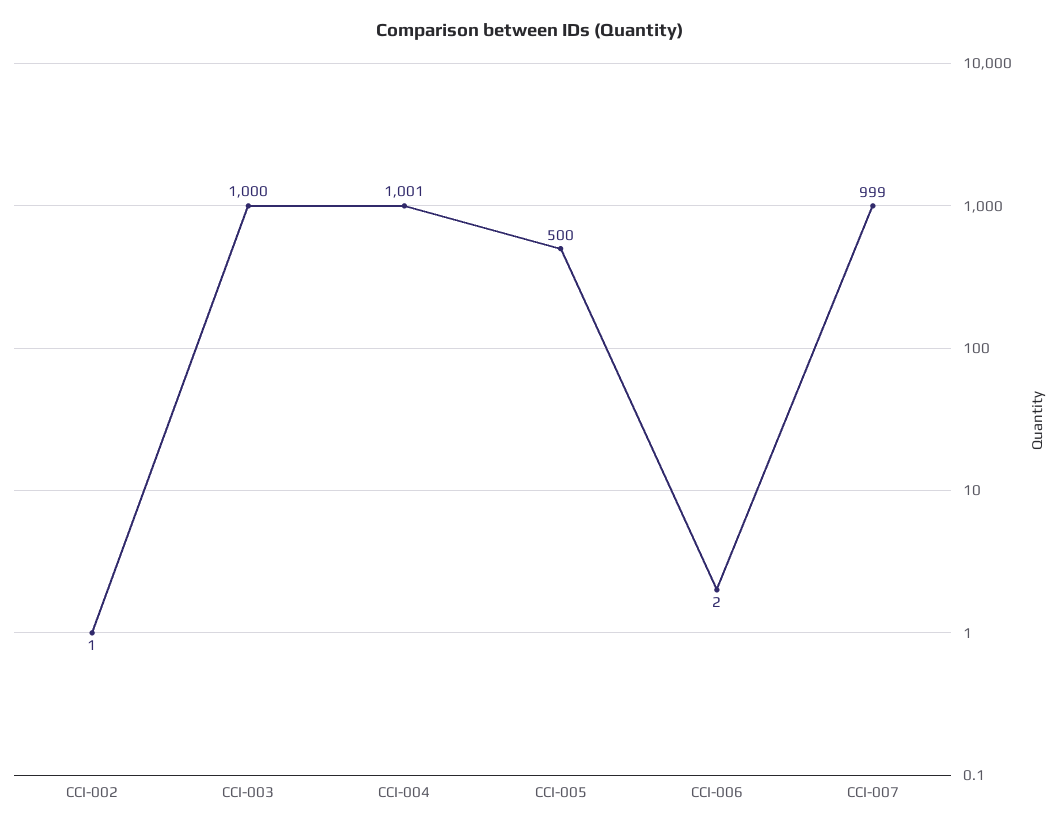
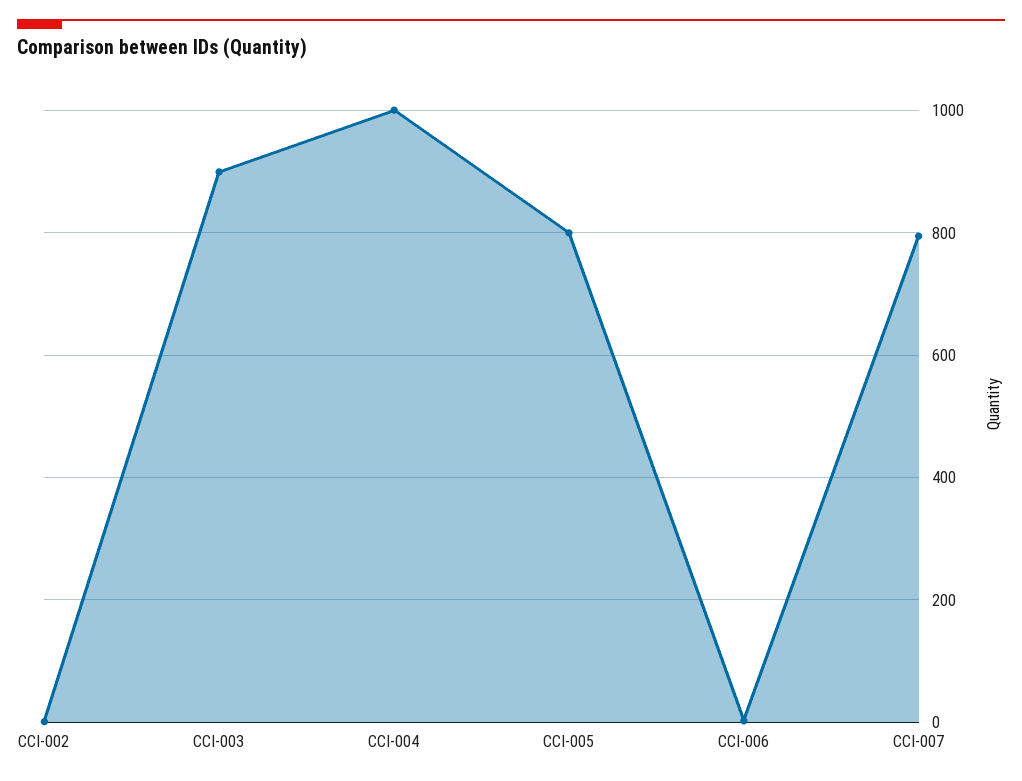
  {
    "CCI-002": 1,
-   "CCI-003": 1000,
+   "CCI-003": 900,
    "CCI-004": 1001,
-   "CCI-005": 500,
+   "CCI-005": 800,
    "CCI-006": 2,
-   "CCI-007": 999
+   "CCI-007": 800
  }

